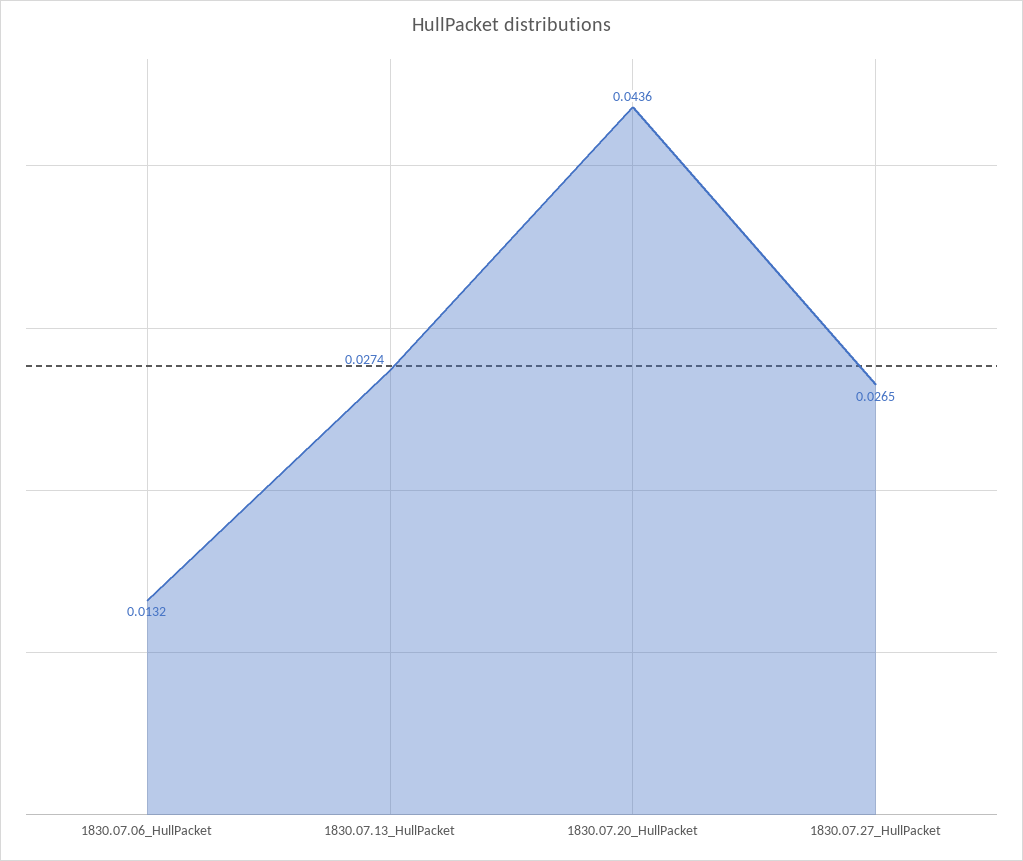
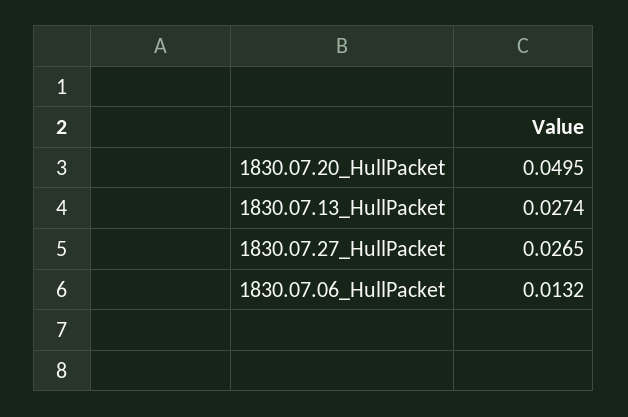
  {
    "1830.07.06_HullPacket": 0.0132,
    "1830.07.13_HullPacket": 0.0274,
-   "1830.07.20_HullPacket": 0.0436,
+   "1830.07.20_HullPacket": 0.0495,
    "1830.07.27_HullPacket": 0.0265
  }

